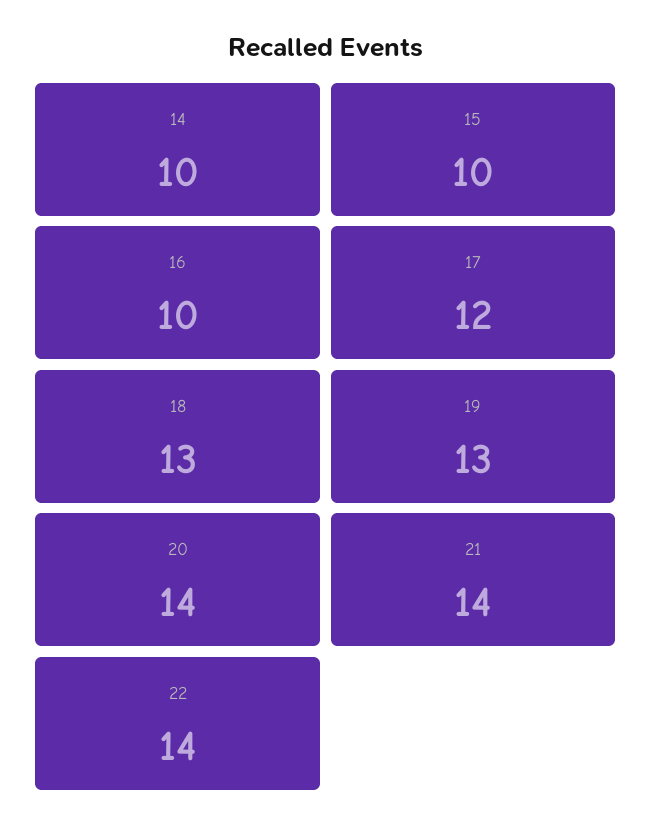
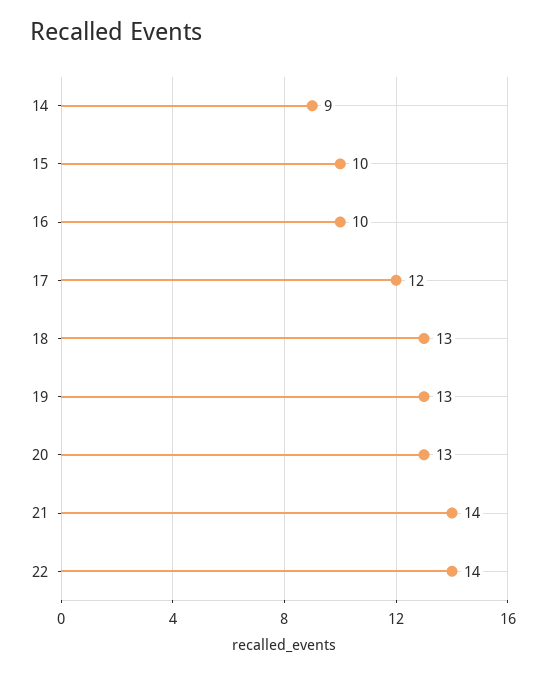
  {
-   "14": 10,
+   "14": 9,
    "15": 10,
    "16": 10,
    "17": 12,
    "18": 13,
    "19": 13,
-   "20": 14,
+   "20": 13,
    "21": 14,
    "22": 14
  }

